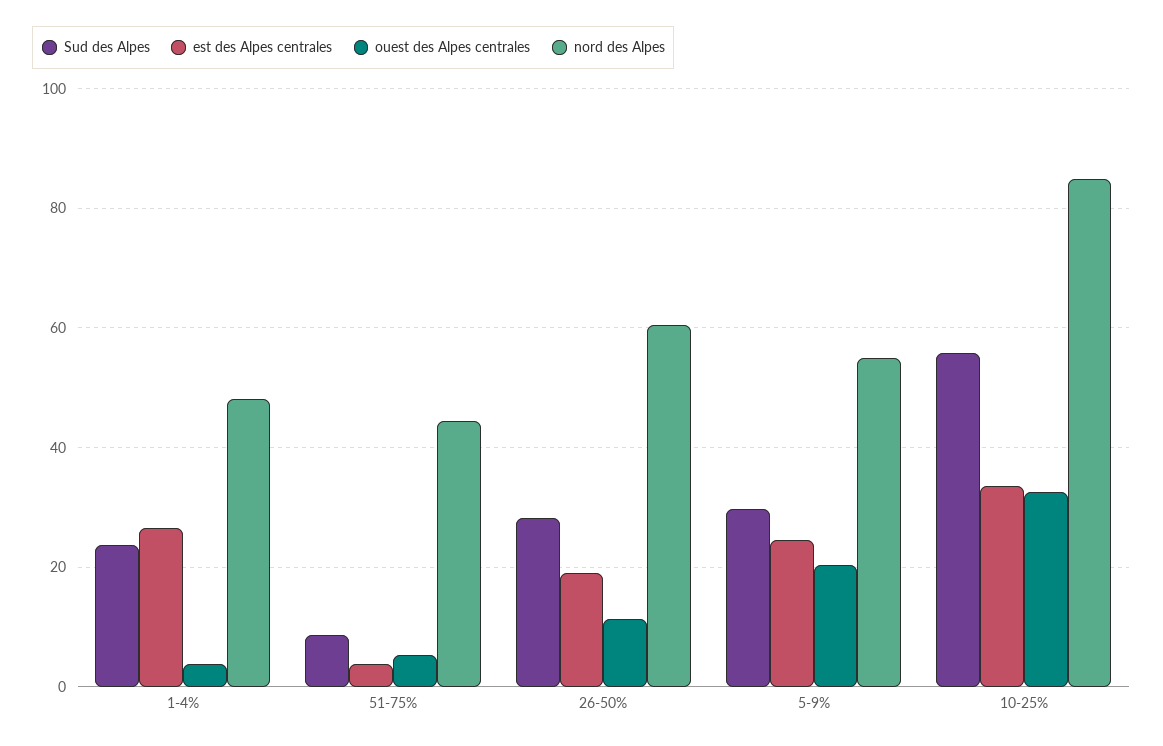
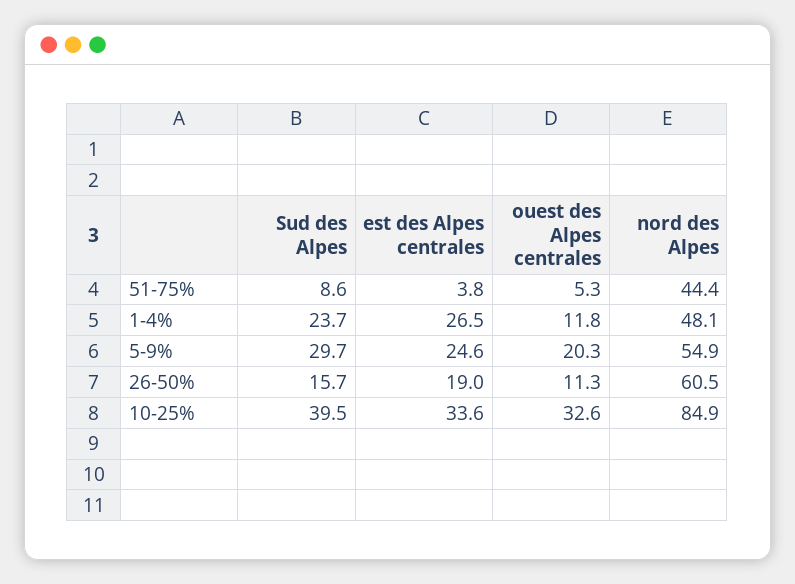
  {
    "Sud des Alpes": {
      "1-4%": 23.7,
      "51-75%": 8.6,
-     "26-50%": 28,
+     "26-50%": 15.7,
      "5-9%": 29.7,
-     "10-25%": 56
+     "10-25%": 39.5
    },
    "est des Alpes centrales": {
      "1-4%": 26.5,
      "51-75%": 3.8,
      "26-50%": 19,
      "5-9%": 24.6,
      "10-25%": 33.6
    },
    "ouest des Alpes centrales": {
-     "1-4%": 4,
+     "1-4%": 11.8,
      "51-75%": 5.3,
      "26-50%": 11.3,
      "5-9%": 20.3,
      "10-25%": 32.6
    },
    "nord des Alpes": {
      "1-4%": 48.1,
      "51-75%": 44.4,
      "26-50%": 60.5,
      "5-9%": 54.9,
      "10-25%": 84.9
    }
  }

